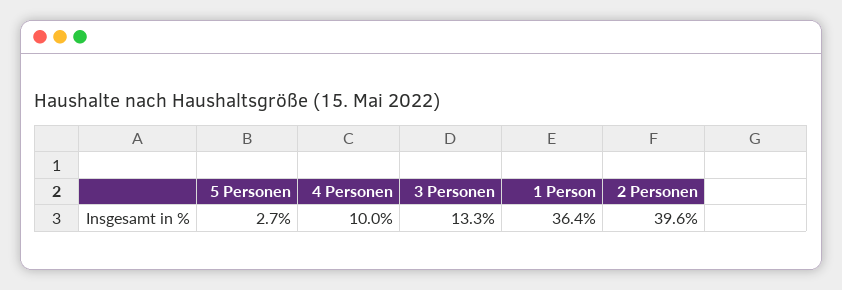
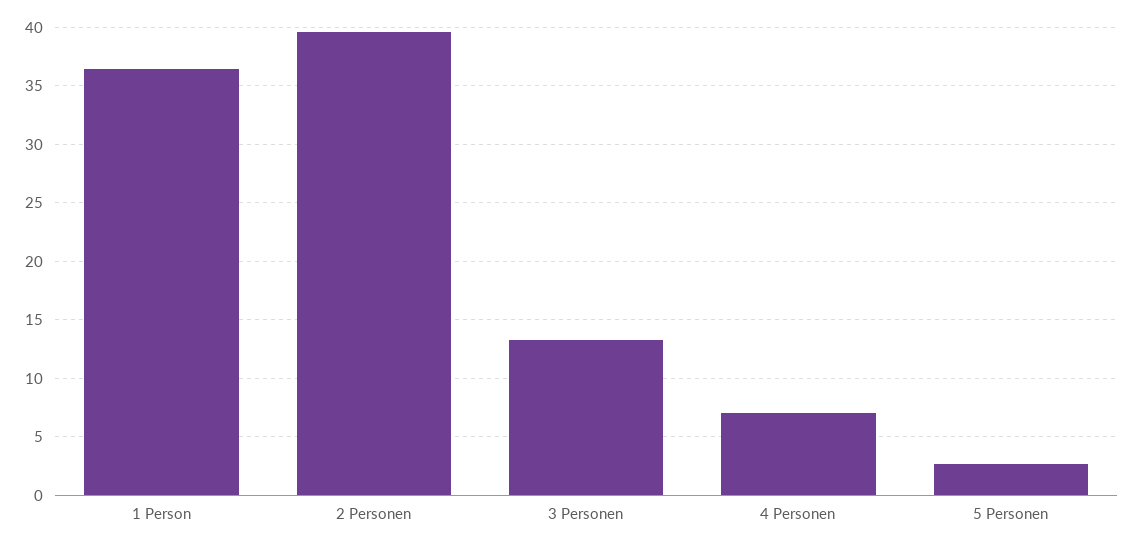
  {
    "5 Personen": 2.7,
-   "4 Personen": 10,
+   "4 Personen": 7,
    "3 Personen": 13.3,
    "1 Person": 36.4,
    "2 Personen": 39.6
  }

